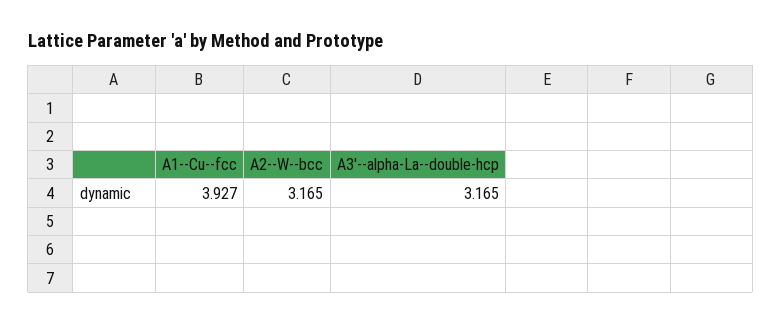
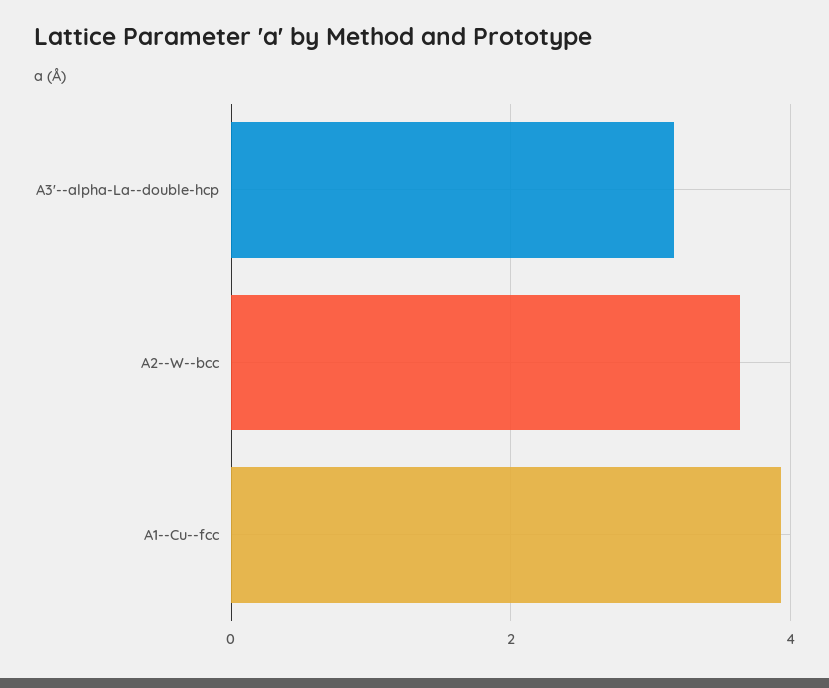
  {
    "A1--Cu--fcc": 3.927,
-   "A2--W--bcc": 3.165,
+   "A2--W--bcc": 3.6,
    "A3'--alpha-La--double-hcp": 3.165
  }

